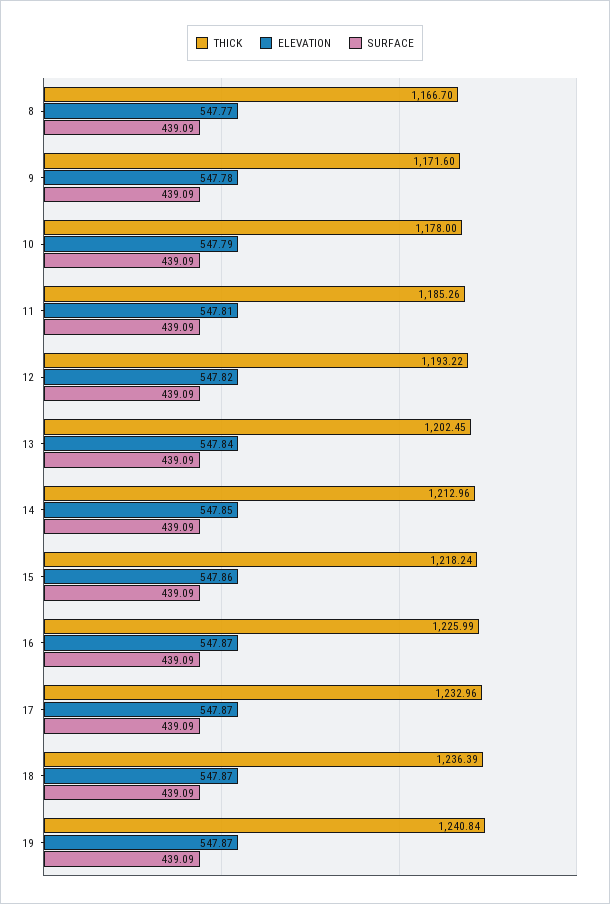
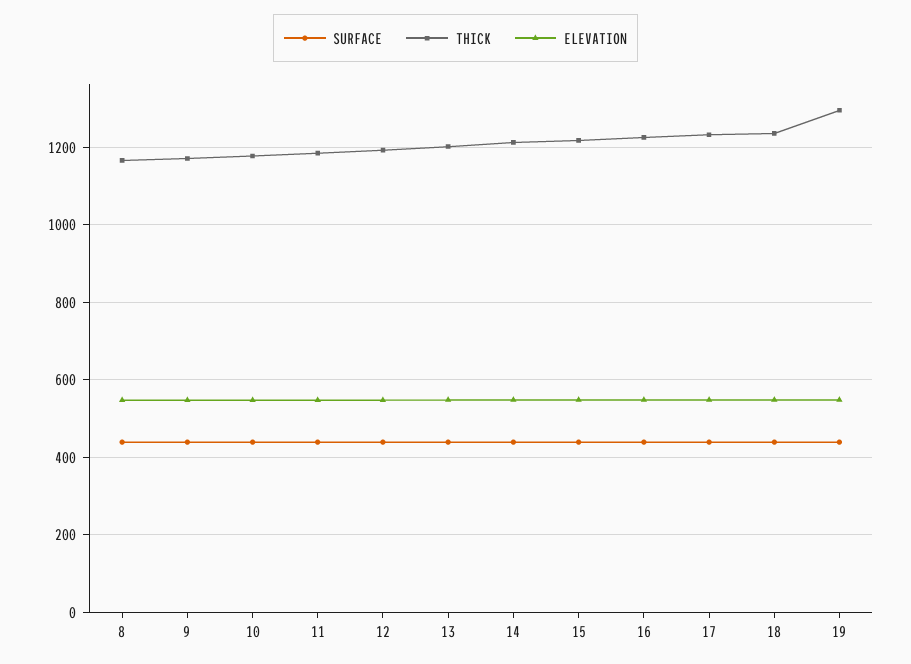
  {
    "THICK": {
      "8": 1166.7,
      "9": 1171.6,
      "10": 1178,
      "11": 1185.26,
      "12": 1193.22,
      "13": 1202.45,
      "14": 1212.96,
      "15": 1218.24,
      "16": 1225.99,
      "17": 1232.96,
      "18": 1236.39,
-     "19": 1240.84
+     "19": 1300
    },
    "ELEVATION": {
      "8": 547.77,
      "9": 547.78,
      "10": 547.79,
      "11": 547.81,
      "12": 547.82,
      "13": 547.84,
      "14": 547.85,
      "15": 547.86,
      "16": 547.87,
      "17": 547.87,
      "18": 547.87,
      "19": 547.87
    },
    "SURFACE": {
      "8": 439.09,
      "9": 439.09,
      "10": 439.09,
      "11": 439.09,
      "12": 439.09,
      "13": 439.09,
      "14": 439.09,
      "15": 439.09,
      "16": 439.09,
      "17": 439.09,
      "18": 439.09,
      "19": 439.09
    }
  }

